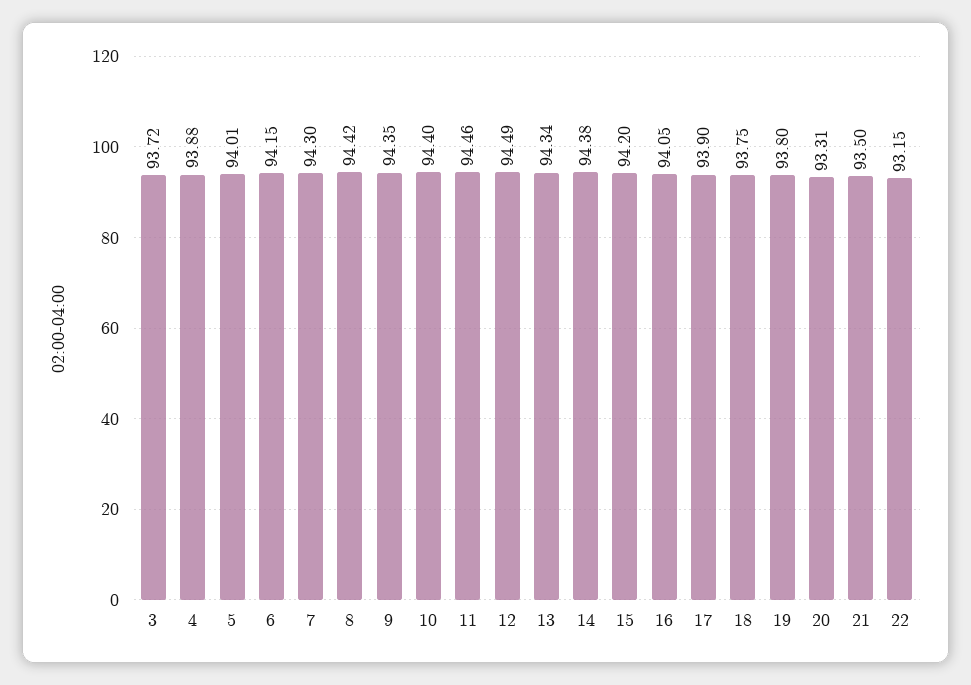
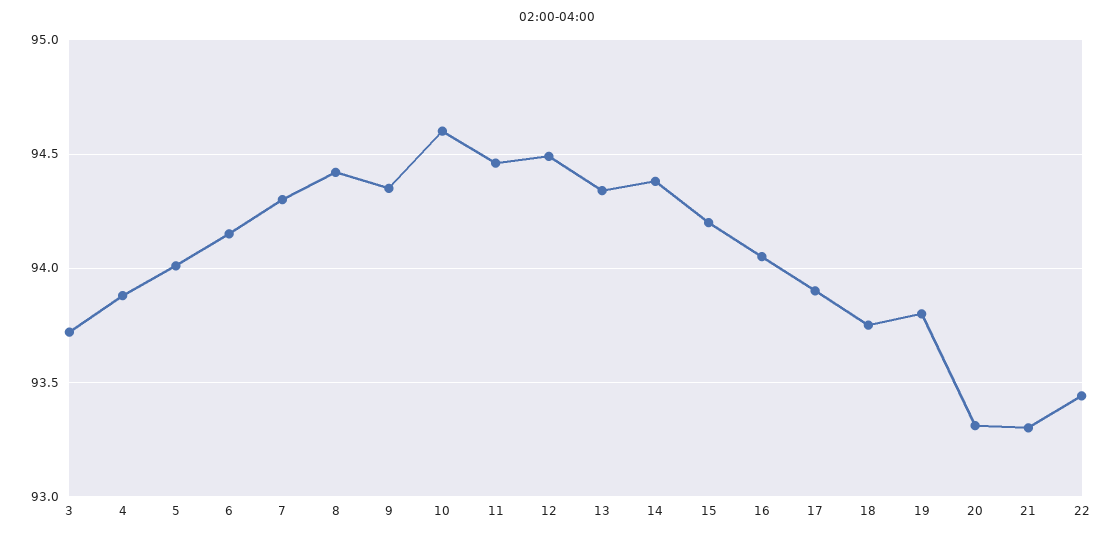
  {
    "3": 93.72,
    "4": 93.88,
    "5": 94.01,
    "6": 94.15,
    "7": 94.3,
    "8": 94.42,
    "9": 94.35,
-   "10": 94.4,
+   "10": 94.6,
    "11": 94.46,
    "12": 94.49,
    "13": 94.34,
    "14": 94.38,
    "15": 94.2,
    "16": 94.05,
    "17": 93.9,
    "18": 93.75,
    "19": 93.8,
    "20": 93.31,
-   "21": 93.5,
+   "21": 93.3,
-   "22": 93.15
+   "22": 93.45
  }

